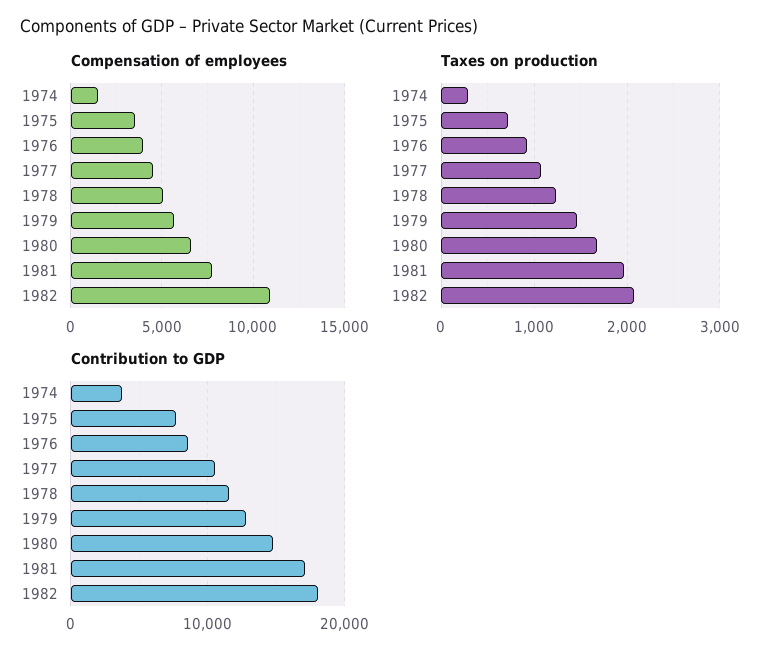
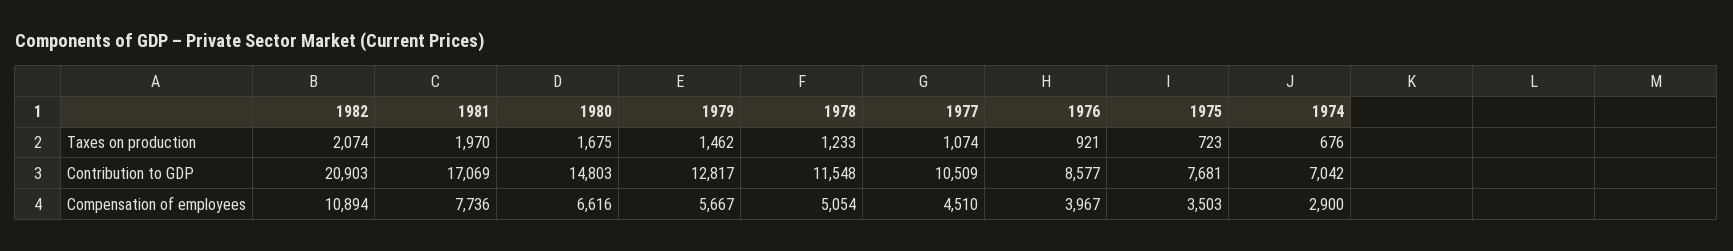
  {
    "Compensation of employees": {
-     "1974": 1500,
+     "1974": 2900,
      "1975": 3503,
      "1976": 3967,
      "1977": 4510,
      "1978": 5054,
      "1979": 5667,
      "1980": 6616,
      "1981": 7736,
      "1982": 10894
    },
    "Taxes on production": {
-     "1974": 300,
+     "1974": 676,
      "1975": 723,
      "1976": 921,
      "1977": 1074,
      "1978": 1233,
      "1979": 1462,
      "1980": 1675,
      "1981": 1970,
      "1982": 2074
    },
    "Contribution to GDP": {
-     "1974": 4000,
+     "1974": 7042,
      "1975": 7681,
      "1976": 8577,
      "1977": 10509,
      "1978": 11548,
      "1979": 12817,
      "1980": 14803,
      "1981": 17069,
-     "1982": 18000
+     "1982": 20903
    }
  }

